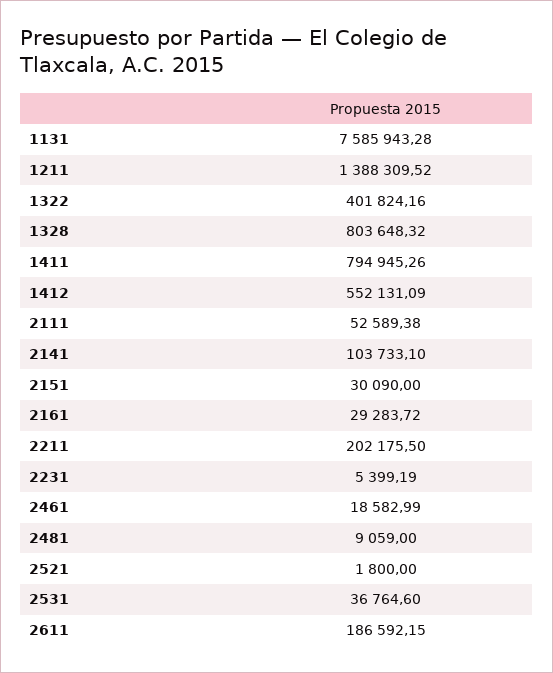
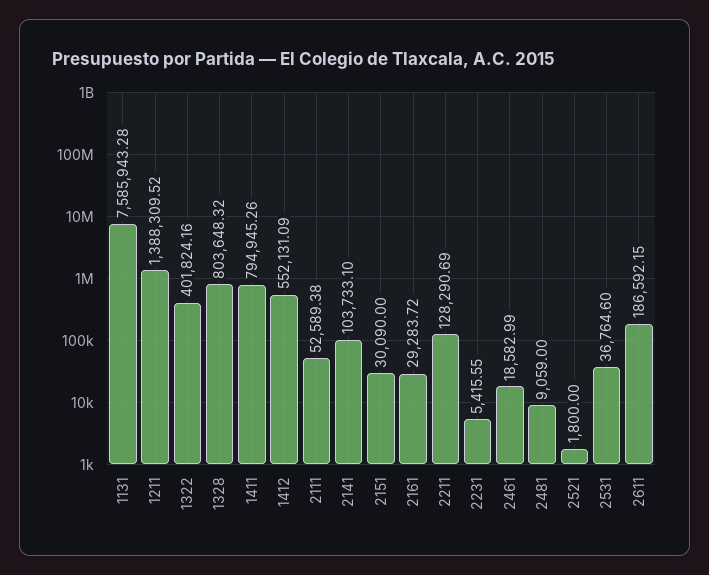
  {
    "1131": 7585943.28,
    "1211": 1388309.52,
    "1322": 401824.16,
    "1328": 803648.32,
    "1411": 794945.26,
    "1412": 552131.09,
    "2111": 52589.38,
    "2141": 103733.1,
    "2151": 30090,
    "2161": 29283.72,
-   "2211": 202175.5,
+   "2211": 128290.69,
-   "2231": 5399.19,
+   "2231": 5415.55,
    "2461": 18582.99,
    "2481": 9059,
    "2521": 1800,
    "2531": 36764.6,
    "2611": 186592.15
  }

